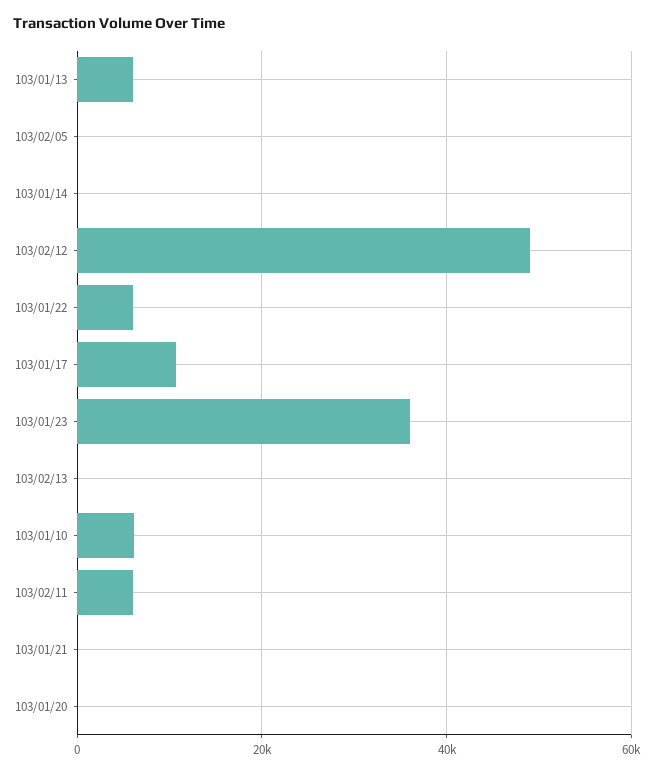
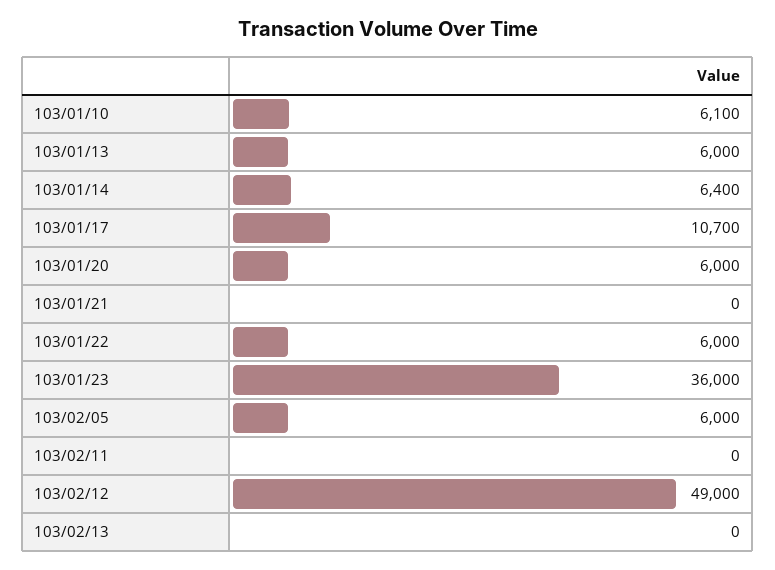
  {
    "103/01/13": 6000,
-   "103/02/05": 0,
+   "103/02/05": 6000,
-   "103/01/14": 0,
+   "103/01/14": 6400,
    "103/02/12": 49000,
    "103/01/22": 6000,
    "103/01/17": 10700,
    "103/01/23": 36000,
    "103/02/13": 0,
    "103/01/10": 6100,
-   "103/02/11": 6000,
+   "103/02/11": 0,
    "103/01/21": 0,
-   "103/01/20": 0
+   "103/01/20": 6000
  }

